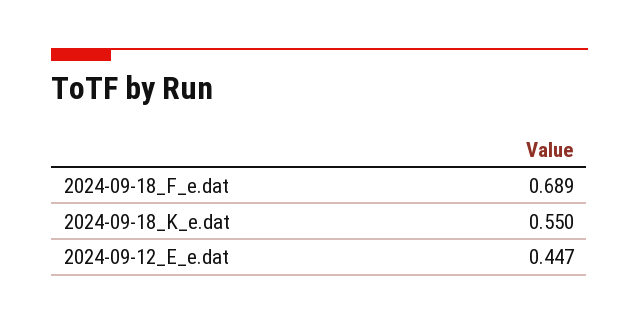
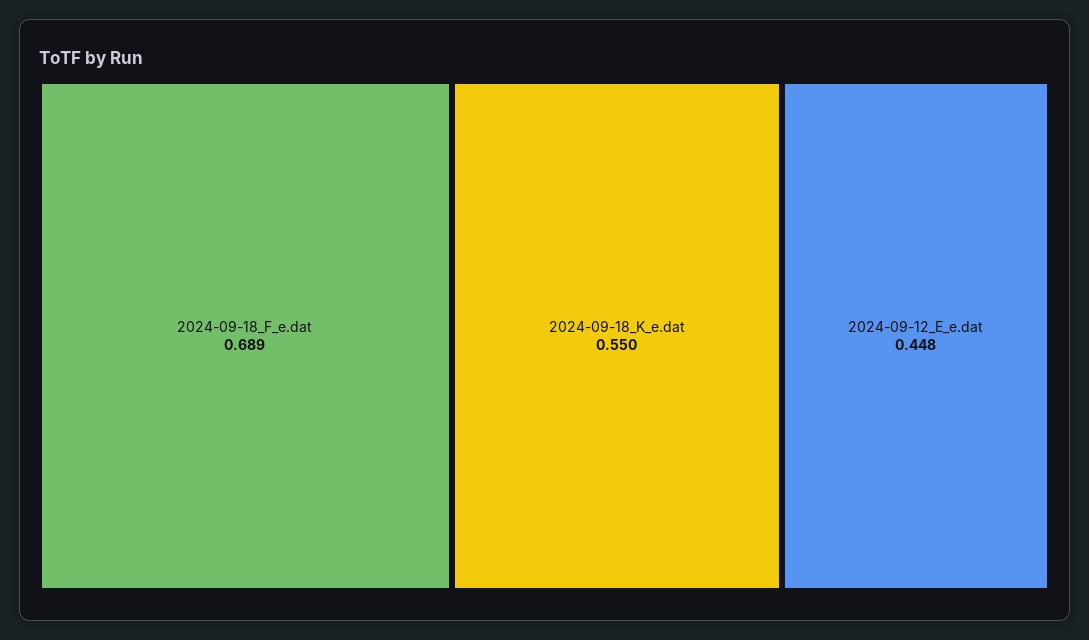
  {
    "2024-09-18_F_e.dat": 0.689,
    "2024-09-18_K_e.dat": 0.55,
-   "2024-09-12_E_e.dat": 0.447
+   "2024-09-12_E_e.dat": 0.448
  }

